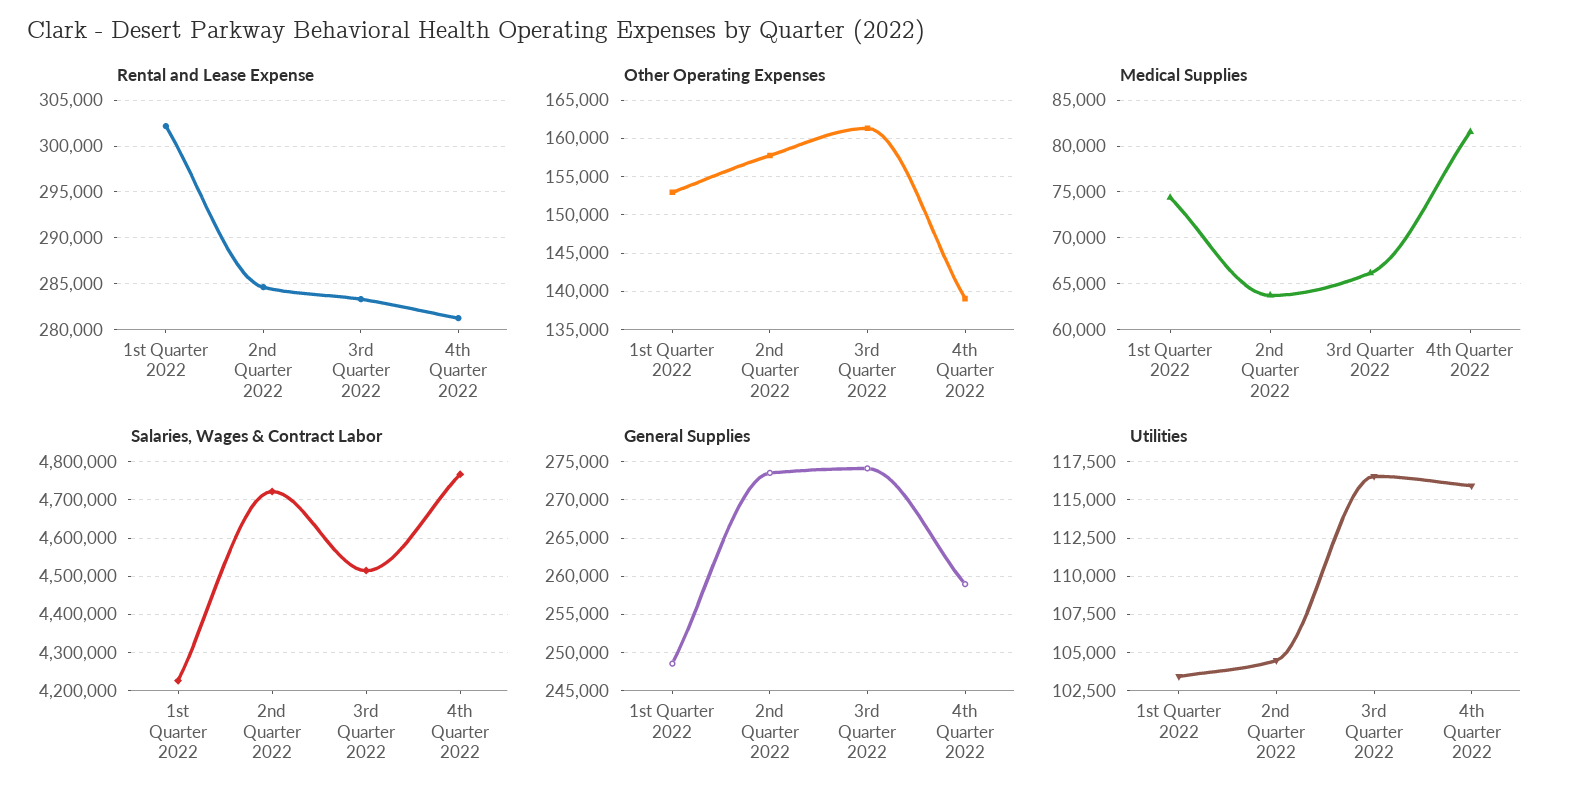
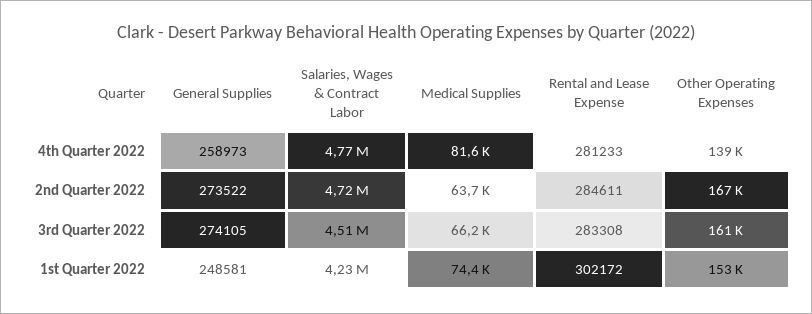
  {
    "Rental and Lease Expense": {
      "1st Quarter 2022": 302172,
      "2nd Quarter 2022": 284611,
      "3rd Quarter 2022": 283308,
      "4th Quarter 2022": 281233
    },
    "Other Operating Expenses": {
      "1st Quarter 2022": 153000,
-     "2nd Quarter 2022": 158000,
+     "2nd Quarter 2022": 167000,
      "3rd Quarter 2022": 161000,
      "4th Quarter 2022": 139000
    },
    "Medical Supplies": {
      "1st Quarter 2022": 74400,
      "2nd Quarter 2022": 63700,
      "3rd Quarter 2022": 66200,
      "4th Quarter 2022": 81600
    },
    "Salaries, Wages & Contract Labor": {
      "1st Quarter 2022": 4230000,
      "2nd Quarter 2022": 4720000,
      "3rd Quarter 2022": 4510000,
      "4th Quarter 2022": 4770000
    },
    "General Supplies": {
      "1st Quarter 2022": 248581,
      "2nd Quarter 2022": 273522,
      "3rd Quarter 2022": 274105,
      "4th Quarter 2022": 258973
-   },
+   }
-   "Utilities": {
-     "1st Quarter 2022": 103500,
-     "2nd Quarter 2022": 104500,
-     "3rd Quarter 2022": 116500,
-     "4th Quarter 2022": 116000
-   }
  }

